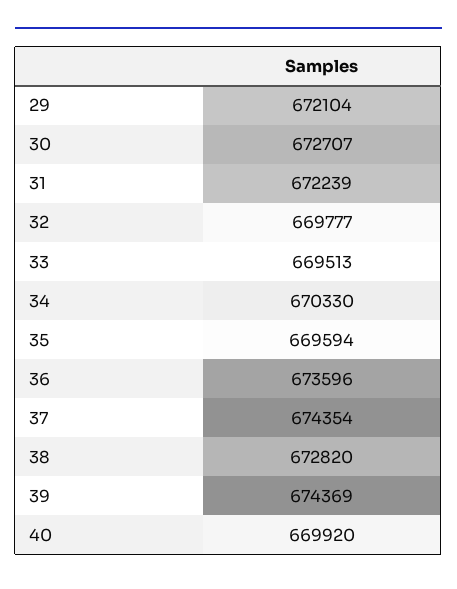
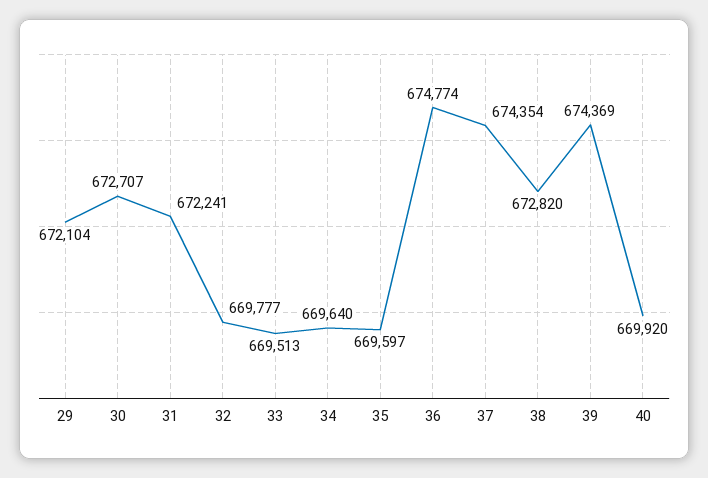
  {
    "29": 672104,
    "30": 672707,
-   "31": 672239,
+   "31": 672241,
    "32": 669777,
    "33": 669513,
-   "34": 670330,
+   "34": 669640,
-   "35": 669594,
+   "35": 669597,
-   "36": 673596,
+   "36": 674774,
    "37": 674354,
    "38": 672820,
    "39": 674369,
    "40": 669920
  }

